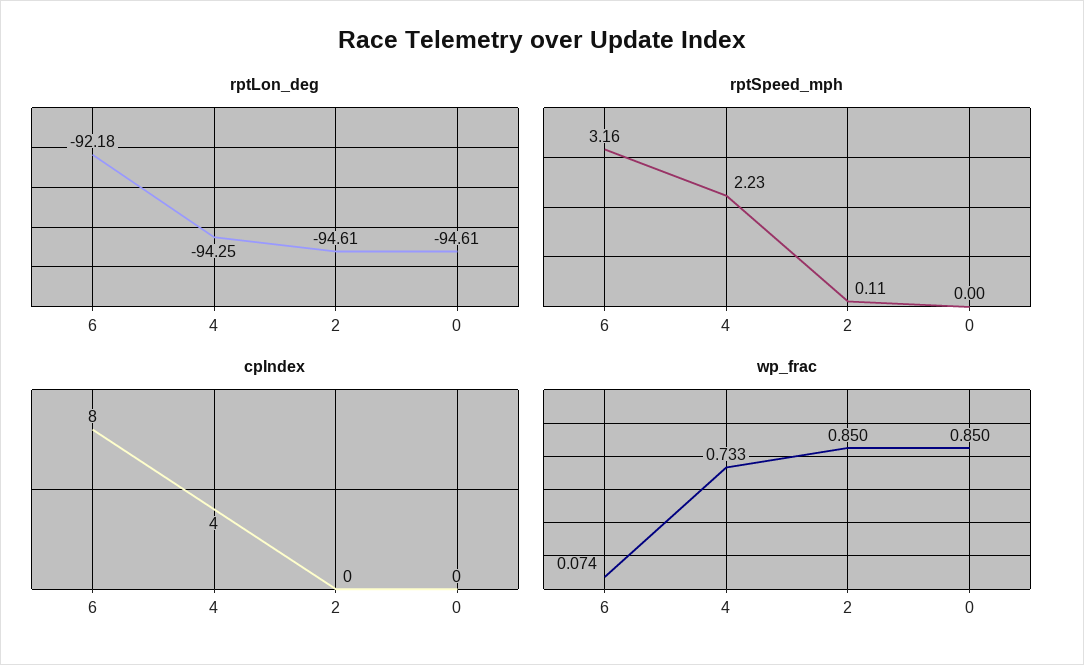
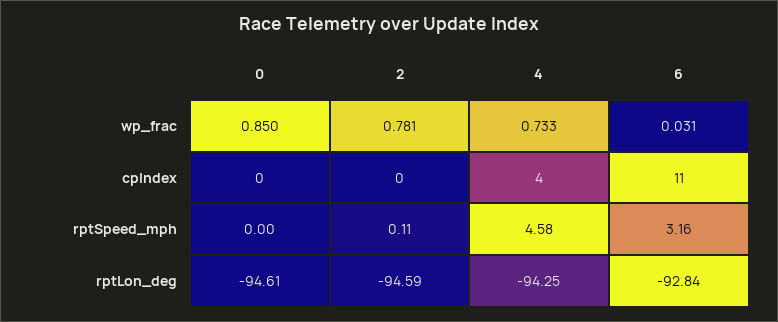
  {
    "rptLon_deg": {
-     "6": -92.18,
+     "6": -92.84,
      "4": -94.25,
-     "2": -94.61,
+     "2": -94.59,
      "0": -94.61
    },
    "rptSpeed_mph": {
      "6": 3.16,
-     "4": 2.23,
+     "4": 4.58,
      "2": 0.11,
      "0": 0
    },
    "cpIndex": {
-     "6": 8,
+     "6": 11,
      "4": 4,
      "2": 0,
      "0": 0
    },
    "wp_frac": {
-     "6": 0.074,
+     "6": 0.031,
      "4": 0.733,
-     "2": 0.85,
+     "2": 0.781,
      "0": 0.85
    }
  }

